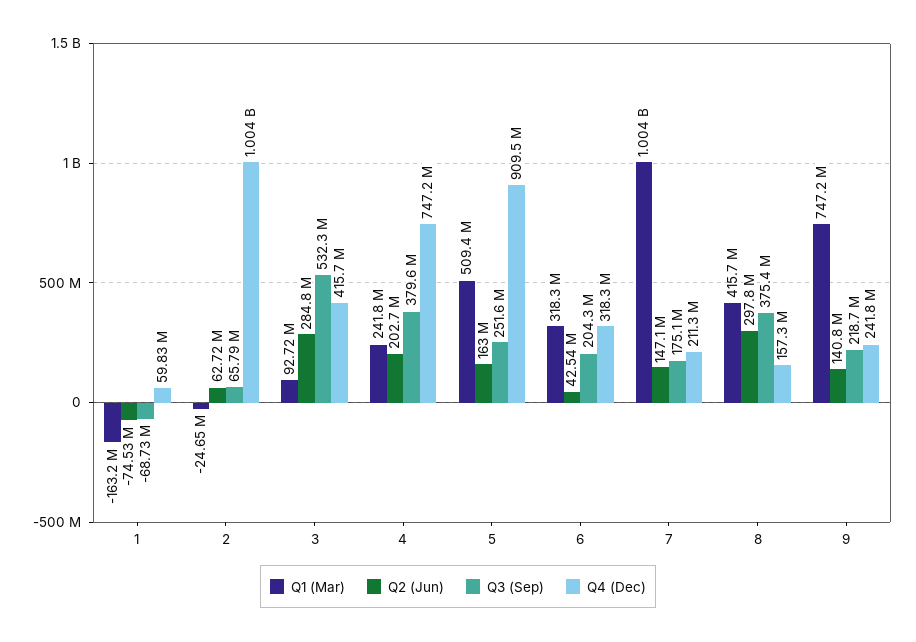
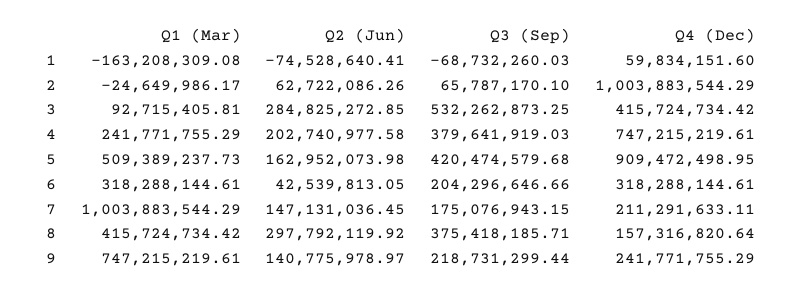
  {
    "Q1 (Mar)": {
      "1": -163208309.08,
      "2": -24649986.17,
      "3": 92715405.81,
      "4": 241771755.29,
      "5": 509389237.73,
      "6": 318288144.61,
      "7": 1003883544.29,
      "8": 415724734.42,
      "9": 747215219.61
    },
    "Q2 (Jun)": {
      "1": -74528640.41,
      "2": 62722086.26,
      "3": 284825272.85,
      "4": 202740977.58,
      "5": 162952073.98,
      "6": 42539813.05,
      "7": 147131036.45,
      "8": 297792119.92,
      "9": 140775978.97
    },
    "Q3 (Sep)": {
      "1": -68732260.03,
      "2": 65787170.1,
      "3": 532262873.25,
      "4": 379641919.03,
-     "5": 251600000,
+     "5": 420474579.68,
      "6": 204296646.66,
      "7": 175076943.15,
      "8": 375418185.71,
      "9": 218731299.44
    },
    "Q4 (Dec)": {
      "1": 59834151.6,
      "2": 1003883544.29,
      "3": 415724734.42,
      "4": 747215219.61,
      "5": 909472498.95,
      "6": 318288144.61,
      "7": 211291633.11,
      "8": 157316820.64,
      "9": 241771755.29
    }
  }

